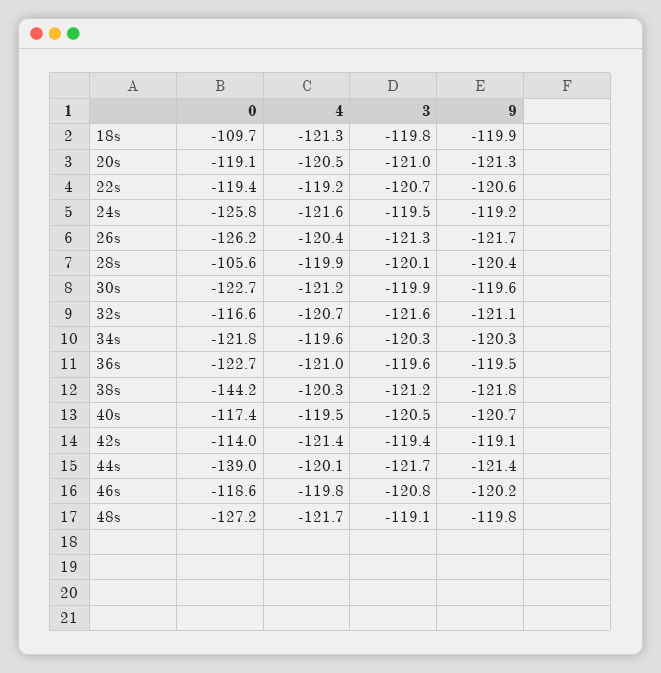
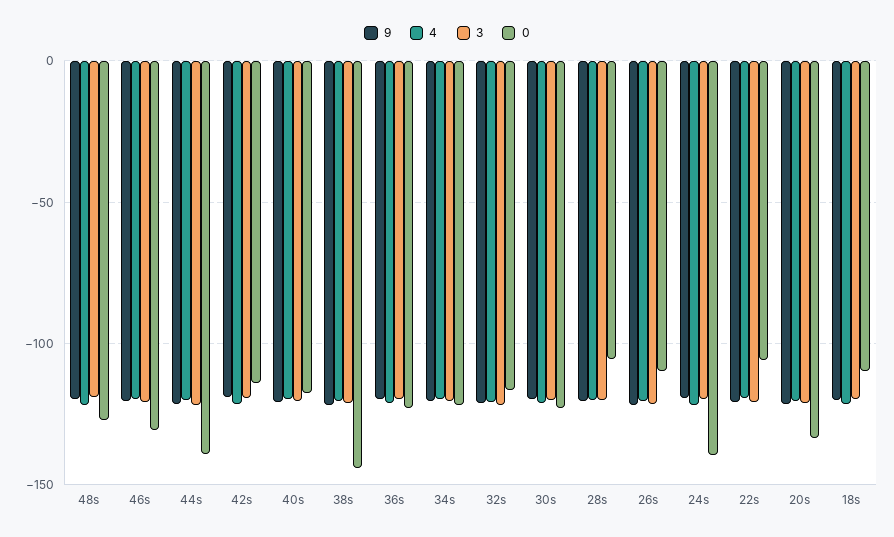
  {
    "0": {
      "18s": -109.7,
-     "20s": -119.1,
+     "20s": -135,
-     "22s": -119.4,
+     "22s": -105,
-     "24s": -125.8,
+     "24s": -140,
-     "26s": -126.2,
+     "26s": -110,
      "28s": -105.6,
      "30s": -122.7,
      "32s": -116.6,
      "34s": -121.8,
      "36s": -122.7,
      "38s": -144.2,
      "40s": -117.4,
      "42s": -114,
      "44s": -139,
-     "46s": -118.6,
+     "46s": -130,
      "48s": -127.2
    },
    "4": {
      "18s": -121.3,
      "20s": -120.5,
      "22s": -119.2,
      "24s": -121.6,
      "26s": -120.4,
      "28s": -119.9,
      "30s": -121.2,
      "32s": -120.7,
      "34s": -119.6,
      "36s": -121,
      "38s": -120.3,
      "40s": -119.5,
      "42s": -121.4,
      "44s": -120.1,
      "46s": -119.8,
      "48s": -121.7
    },
    "3": {
      "18s": -119.8,
      "20s": -121,
      "22s": -120.7,
      "24s": -119.5,
      "26s": -121.3,
      "28s": -120.1,
      "30s": -119.9,
      "32s": -121.6,
      "34s": -120.3,
      "36s": -119.6,
      "38s": -121.2,
      "40s": -120.5,
      "42s": -119.4,
      "44s": -121.7,
      "46s": -120.8,
      "48s": -119.1
    },
    "9": {
      "18s": -119.9,
      "20s": -121.3,
      "22s": -120.6,
      "24s": -119.2,
      "26s": -121.7,
      "28s": -120.4,
      "30s": -119.6,
      "32s": -121.1,
      "34s": -120.3,
      "36s": -119.5,
      "38s": -121.8,
      "40s": -120.7,
      "42s": -119.1,
      "44s": -121.4,
      "46s": -120.2,
      "48s": -119.8
    }
  }

